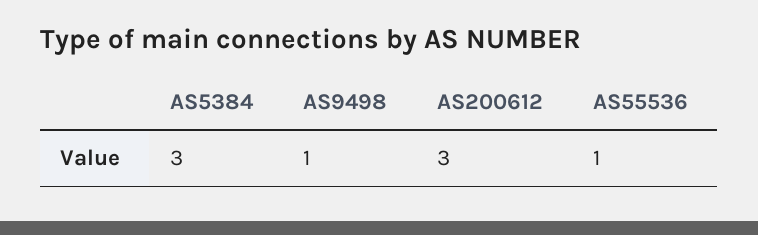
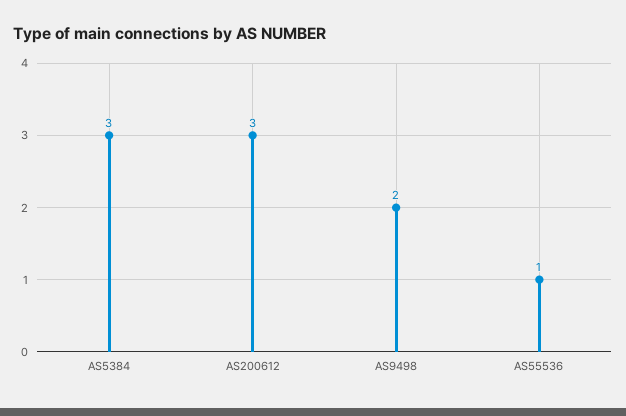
  {
    "AS5384": 3,
-   "AS9498": 1,
+   "AS9498": 2,
    "AS200612": 3,
    "AS55536": 1
  }

